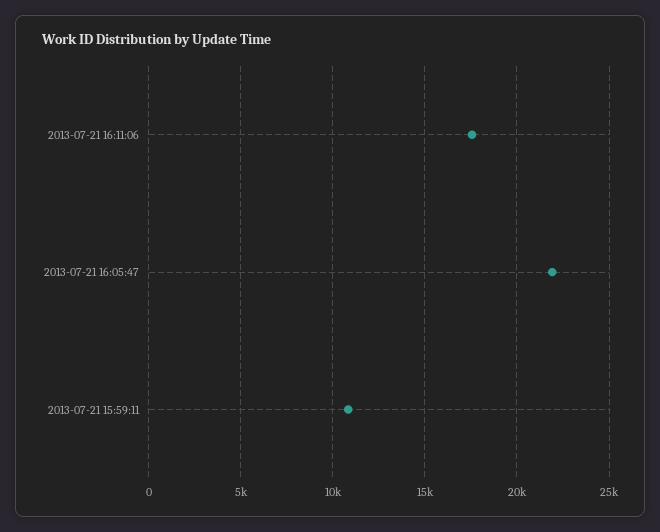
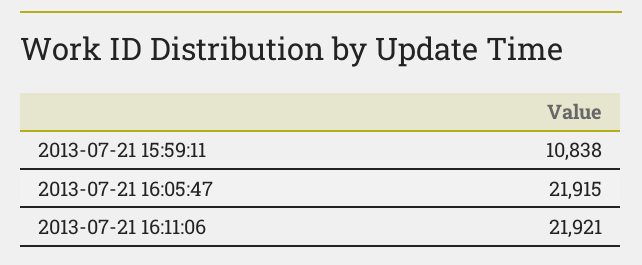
  {
-   "2013-07-21 16:11:06": 17500,
+   "2013-07-21 16:11:06": 21921,
    "2013-07-21 16:05:47": 21915,
    "2013-07-21 15:59:11": 10838
  }

